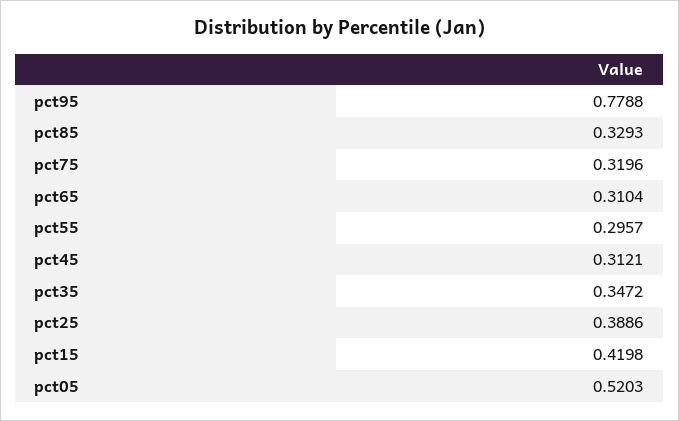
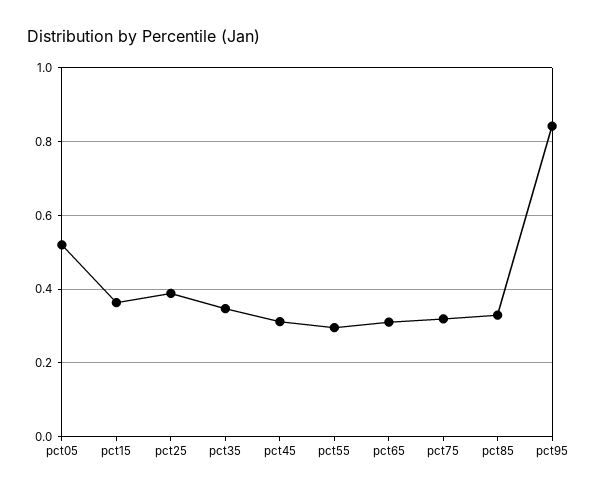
  {
-   "pct95": 0.7788,
+   "pct95": 0.84,
    "pct85": 0.3293,
    "pct75": 0.3196,
    "pct65": 0.3104,
    "pct55": 0.2957,
    "pct45": 0.3121,
    "pct35": 0.3472,
    "pct25": 0.3886,
-   "pct15": 0.4198,
+   "pct15": 0.36,
    "pct05": 0.5203
  }

